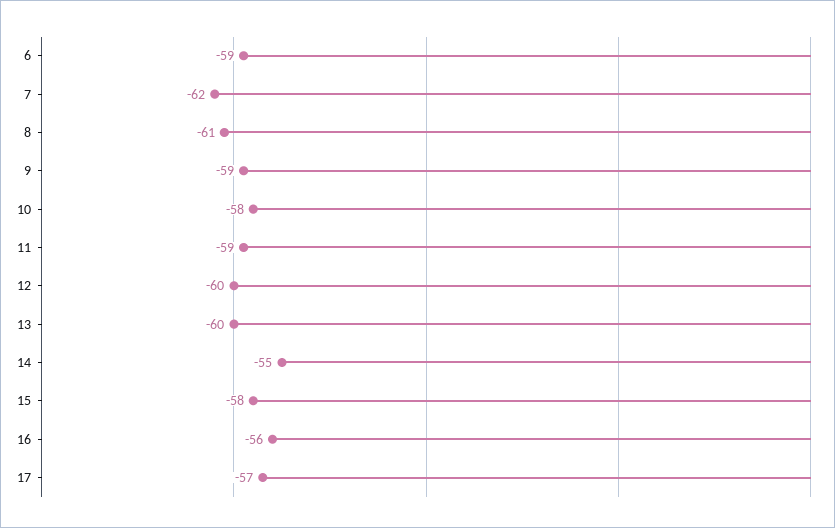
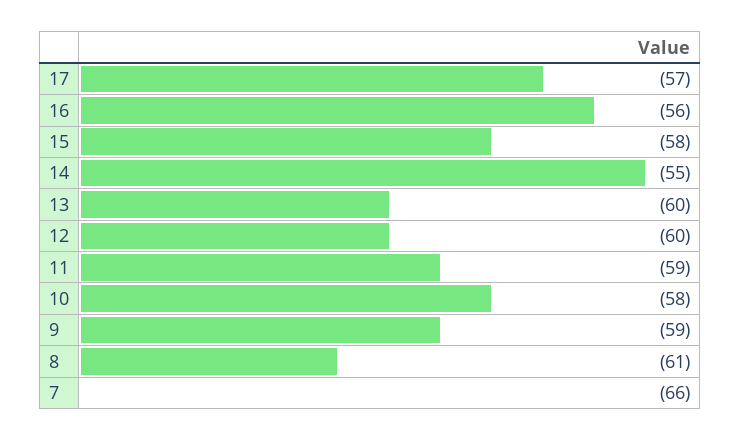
  {
-   "6": -59,
-   "7": -62,
+   "7": -66,
    "8": -61,
    "9": -59,
    "10": -58,
    "11": -59,
    "12": -60,
    "13": -60,
    "14": -55,
    "15": -58,
    "16": -56,
    "17": -57
  }

